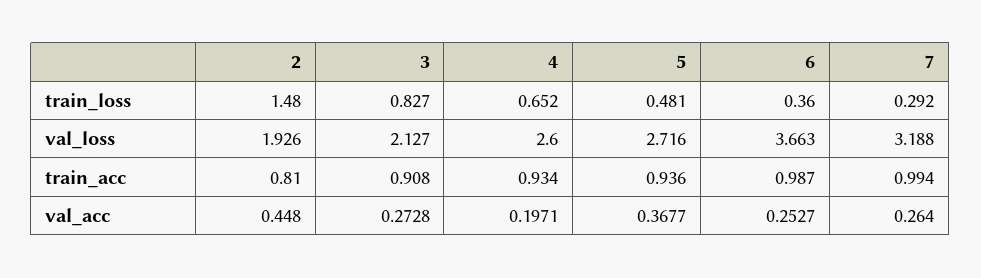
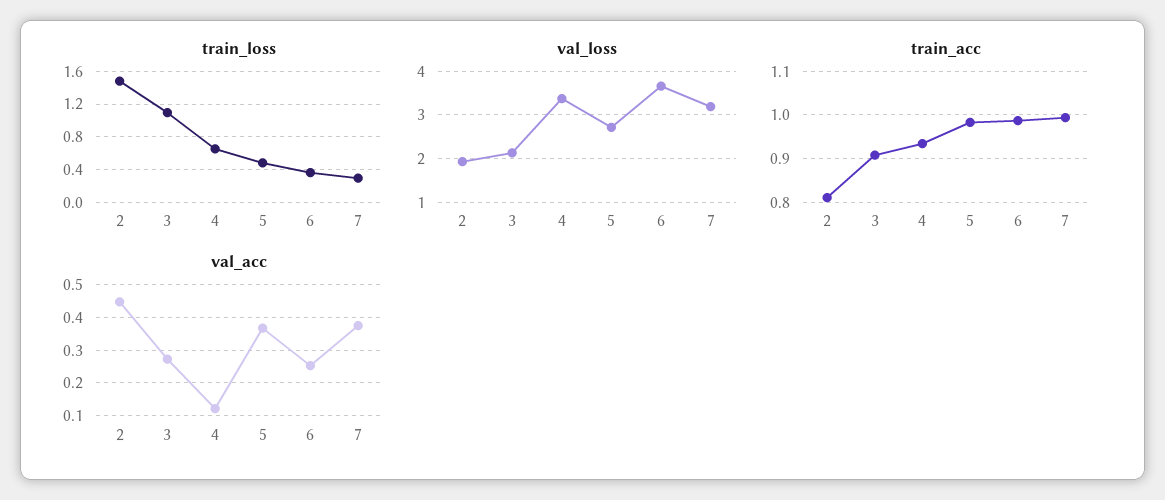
  {
    "train_loss": {
      "2": 1.48,
-     "3": 0.827,
+     "3": 1.1,
      "4": 0.652,
      "5": 0.481,
      "6": 0.36,
      "7": 0.292
    },
    "val_loss": {
      "2": 1.926,
      "3": 2.127,
-     "4": 2.6,
+     "4": 3.4,
      "5": 2.716,
      "6": 3.663,
      "7": 3.188
    },
    "train_acc": {
      "2": 0.81,
      "3": 0.908,
      "4": 0.934,
-     "5": 0.936,
+     "5": 0.98,
      "6": 0.987,
      "7": 0.994
    },
    "val_acc": {
      "2": 0.448,
      "3": 0.2728,
-     "4": 0.1971,
+     "4": 0.12,
      "5": 0.3677,
      "6": 0.2527,
-     "7": 0.264
+     "7": 0.38
    }
  }

